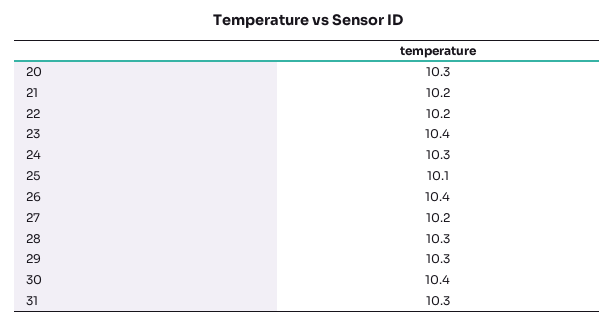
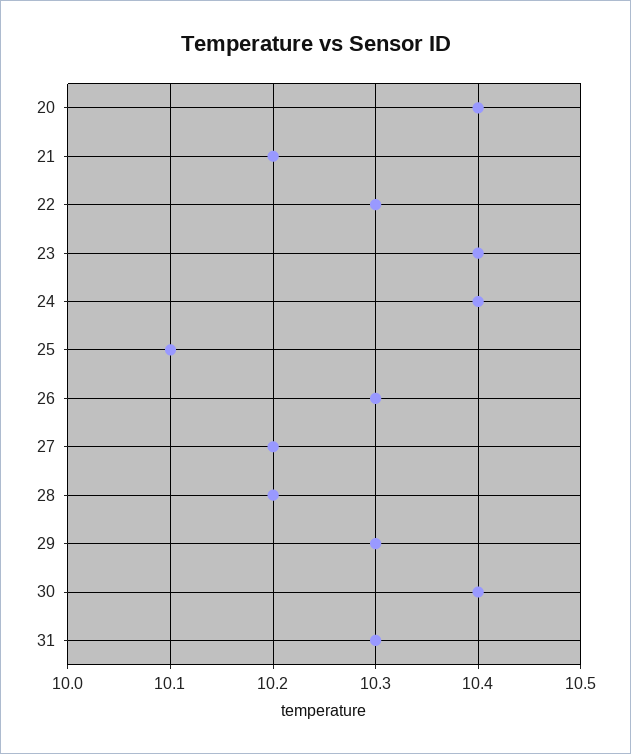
  {
-   "20": 10.3,
+   "20": 10.4,
    "21": 10.2,
-   "22": 10.2,
+   "22": 10.3,
    "23": 10.4,
-   "24": 10.3,
+   "24": 10.4,
    "25": 10.1,
-   "26": 10.4,
+   "26": 10.3,
    "27": 10.2,
-   "28": 10.3,
+   "28": 10.2,
    "29": 10.3,
    "30": 10.4,
    "31": 10.3
  }

